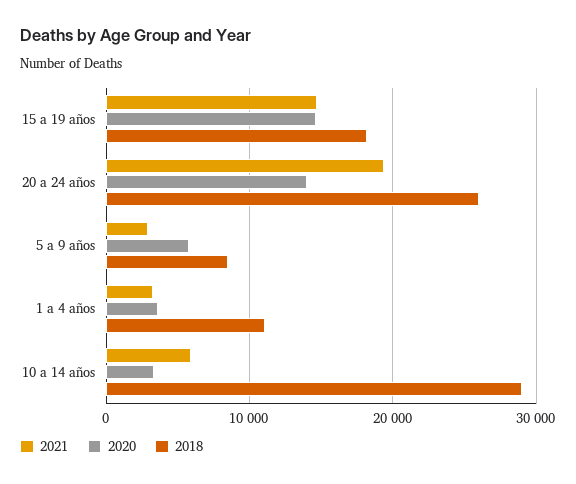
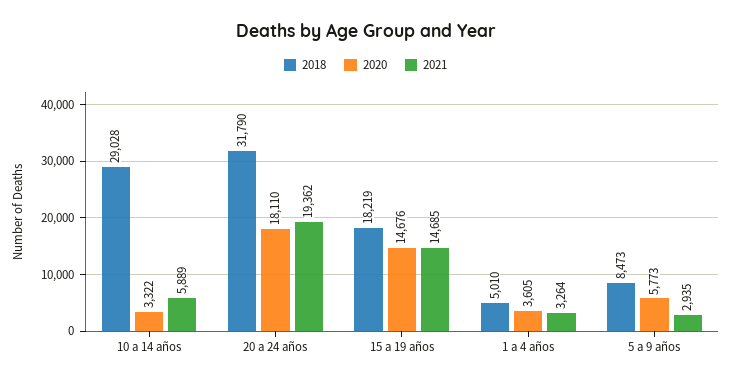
  {
    "2021": {
      "15 a 19 años": 14685,
      "20 a 24 años": 19362,
      "5 a 9 años": 2935,
      "1 a 4 años": 3264,
      "10 a 14 años": 5889
    },
    "2020": {
      "15 a 19 años": 14676,
-     "20 a 24 años": 14000,
+     "20 a 24 años": 18110,
      "5 a 9 años": 5773,
      "1 a 4 años": 3605,
      "10 a 14 años": 3322
    },
    "2018": {
      "15 a 19 años": 18219,
-     "20 a 24 años": 26000,
+     "20 a 24 años": 31790,
      "5 a 9 años": 8473,
-     "1 a 4 años": 11000,
+     "1 a 4 años": 5010,
      "10 a 14 años": 29028
    }
  }

